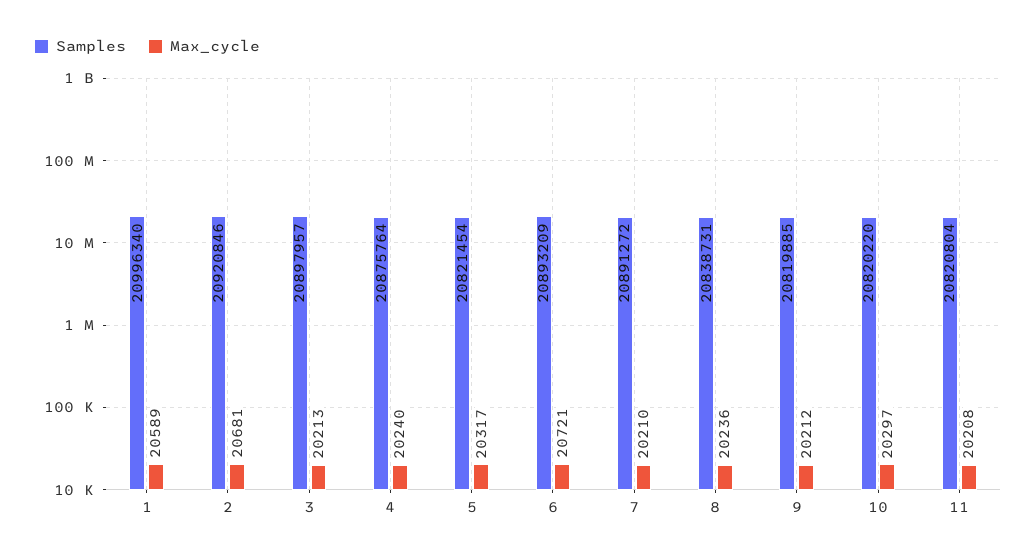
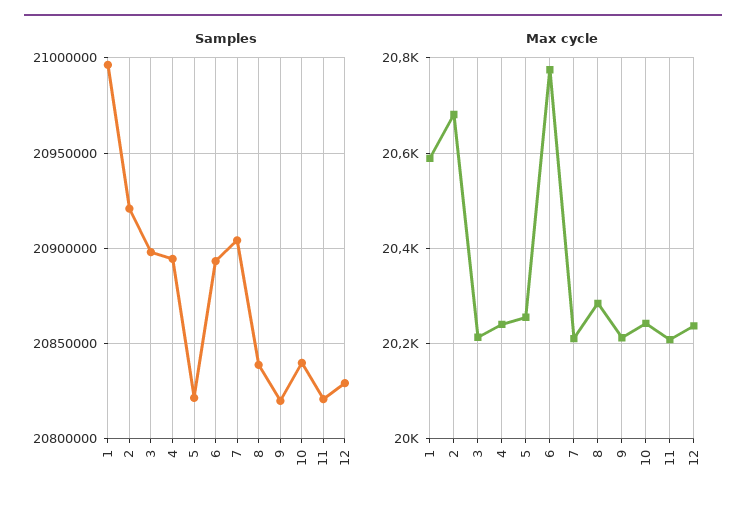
  {
    "Samples": {
      "1": 20996340,
      "2": 20920846,
      "3": 20897957,
-     "4": 20875764,
+     "4": 20895000,
      "5": 20821454,
      "6": 20893209,
-     "7": 20891272,
+     "7": 20905000,
      "8": 20838731,
      "9": 20819885,
-     "10": 20820220,
+     "10": 20840000,
-     "11": 20820804
+     "11": 20820804,
+     "12": 20830000
    },
    "Max_cycle": {
      "1": 20589,
      "2": 20681,
      "3": 20213,
      "4": 20240,
-     "5": 20317,
+     "5": 20260,
-     "6": 20721,
+     "6": 20780,
      "7": 20210,
-     "8": 20236,
+     "8": 20280,
      "9": 20212,
-     "10": 20297,
+     "10": 20240,
-     "11": 20208
+     "11": 20208,
+     "12": 20240
    }
  }

